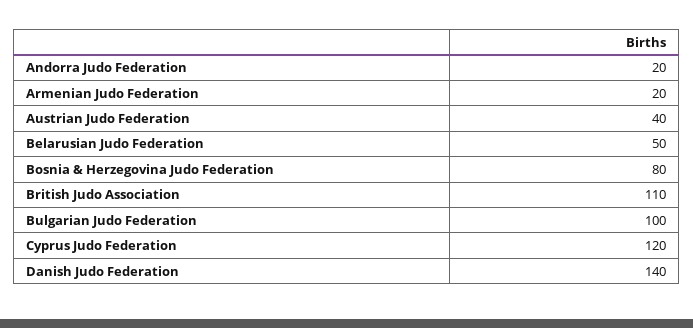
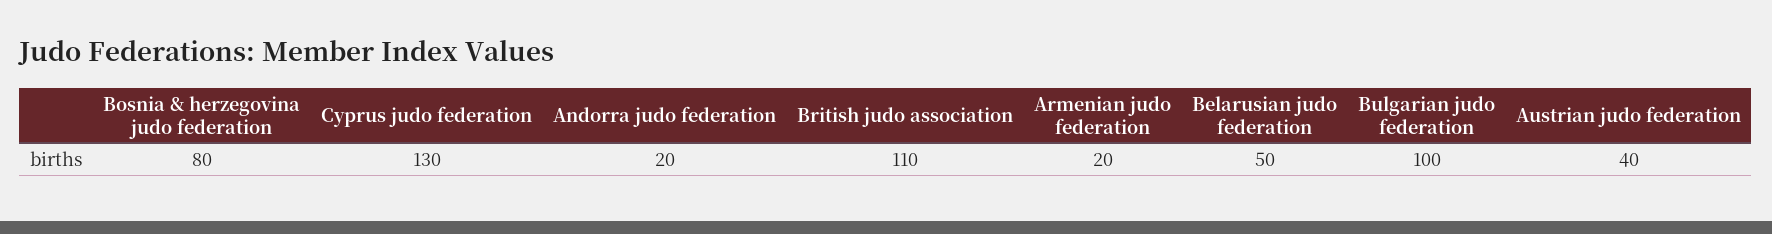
  {
    "Andorra Judo Federation": 20,
    "Armenian Judo Federation": 20,
    "Austrian Judo Federation": 40,
    "Belarusian Judo Federation": 50,
    "Bosnia & Herzegovina Judo Federation": 80,
    "British Judo Association": 110,
    "Bulgarian Judo Federation": 100,
-   "Cyprus Judo Federation": 120,
+   "Cyprus Judo Federation": 130
-   "Danish Judo Federation": 140
  }

